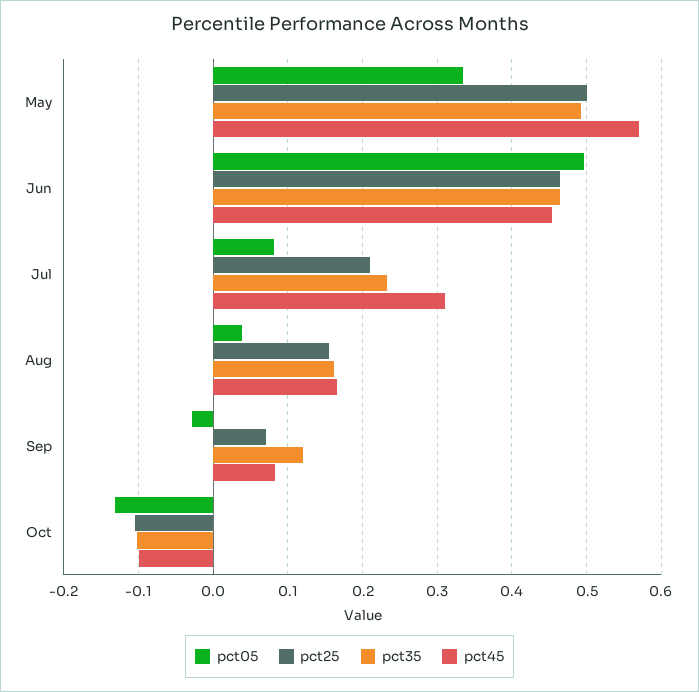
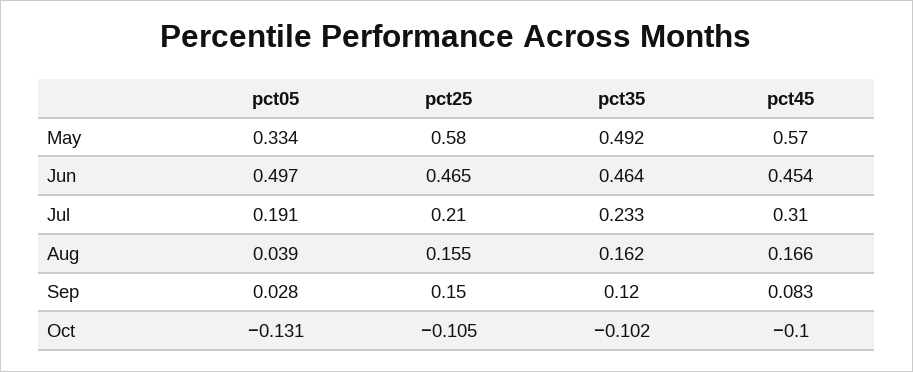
  {
    "pct05": {
      "May": 0.334,
      "Jun": 0.497,
-     "Jul": 0.08,
+     "Jul": 0.191,
      "Aug": 0.039,
-     "Sep": -0.03,
+     "Sep": 0.028,
      "Oct": -0.131
    },
    "pct25": {
-     "May": 0.5,
+     "May": 0.58,
      "Jun": 0.465,
      "Jul": 0.21,
      "Aug": 0.155,
-     "Sep": 0.07,
+     "Sep": 0.15,
      "Oct": -0.105
    },
    "pct35": {
      "May": 0.492,
      "Jun": 0.464,
      "Jul": 0.233,
      "Aug": 0.162,
      "Sep": 0.12,
      "Oct": -0.102
    },
    "pct45": {
      "May": 0.57,
      "Jun": 0.454,
      "Jul": 0.31,
      "Aug": 0.166,
      "Sep": 0.083,
      "Oct": -0.1
    }
  }

